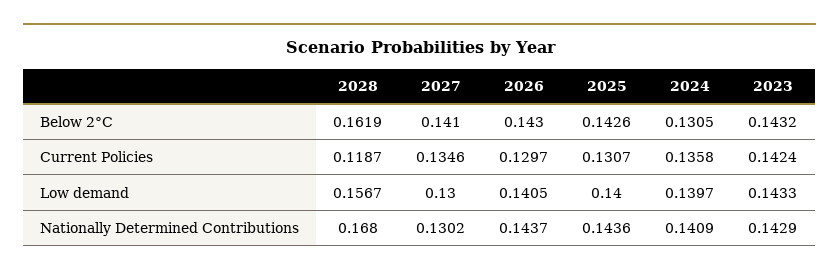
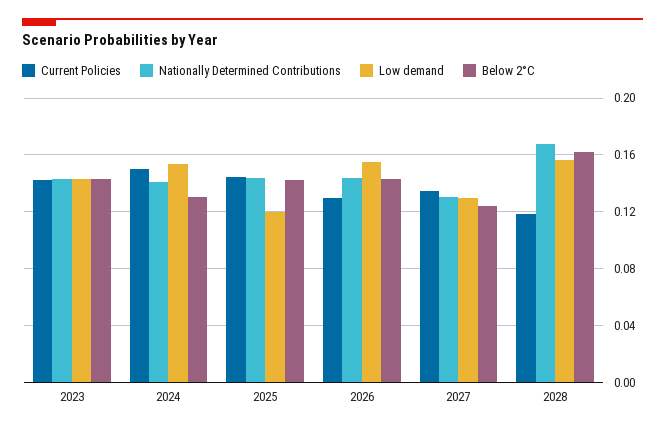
  {
    "Below 2°C": {
      "2028": 0.1619,
-     "2027": 0.141,
+     "2027": 0.125,
      "2026": 0.143,
      "2025": 0.1426,
      "2024": 0.1305,
      "2023": 0.1432
    },
    "Current Policies": {
      "2028": 0.1187,
      "2027": 0.1346,
      "2026": 0.1297,
-     "2025": 0.1307,
+     "2025": 0.145,
-     "2024": 0.1358,
+     "2024": 0.15,
      "2023": 0.1424
    },
    "Low demand": {
      "2028": 0.1567,
      "2027": 0.13,
-     "2026": 0.1405,
+     "2026": 0.155,
-     "2025": 0.14,
+     "2025": 0.12,
-     "2024": 0.1397,
+     "2024": 0.155,
      "2023": 0.1433
    },
    "Nationally Determined Contributions": {
      "2028": 0.168,
      "2027": 0.1302,
      "2026": 0.1437,
      "2025": 0.1436,
      "2024": 0.1409,
      "2023": 0.1429
    }
  }

